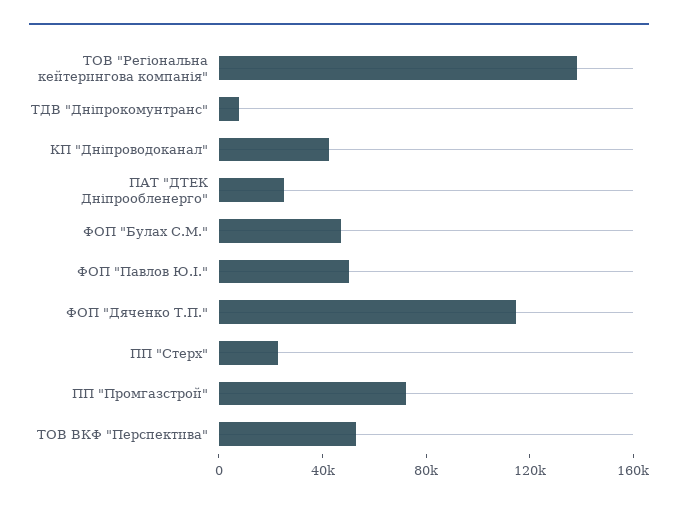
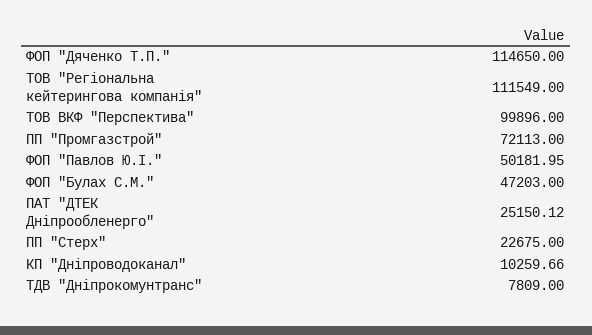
  {
-   "ТОВ \"Регіональна кейтерингова компанія\"": 140000,
+   "ТОВ \"Регіональна кейтерингова компанія\"": 111549,
    "ТДВ \"Дніпрокомунтранс\"": 7809,
-   "КП \"Дніпроводоканал\"": 40000,
+   "КП \"Дніпроводоканал\"": 10259.66,
    "ПАТ \"ДТЕК Дніпрообленерго\"": 25150.12,
    "ФОП \"Булах С.М.\"": 47203,
    "ФОП \"Павлов Ю.I.\"": 50181.95,
    "ФОП \"Дяченко Т.П.\"": 114650,
    "ПП \"Стерх\"": 22675,
    "ПП \"Промгазстрой\"": 72113,
-   "ТОВ ВКФ \"Перспектива\"": 50000
+   "ТОВ ВКФ \"Перспектива\"": 99896
  }

